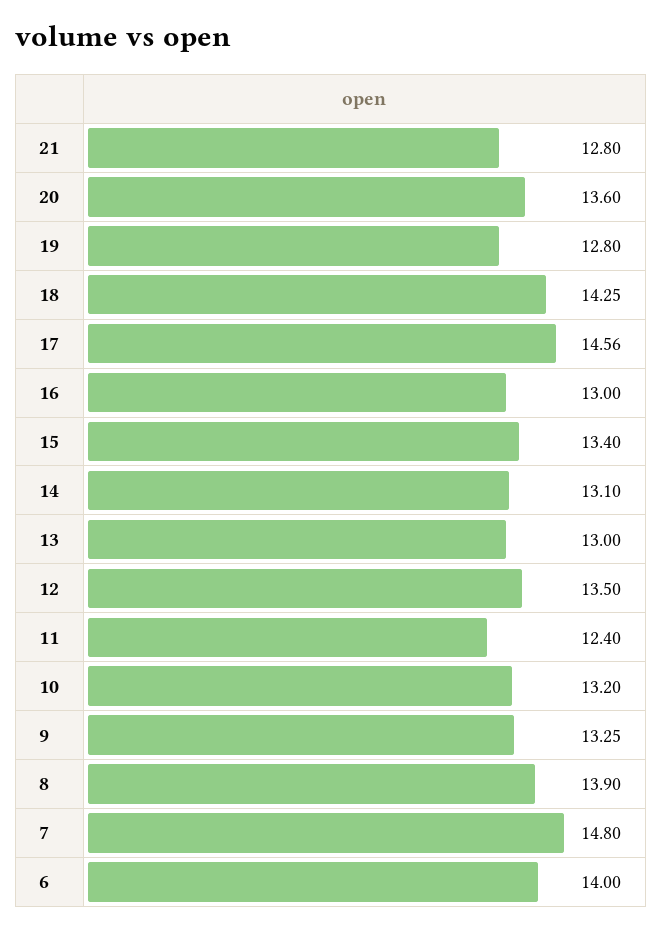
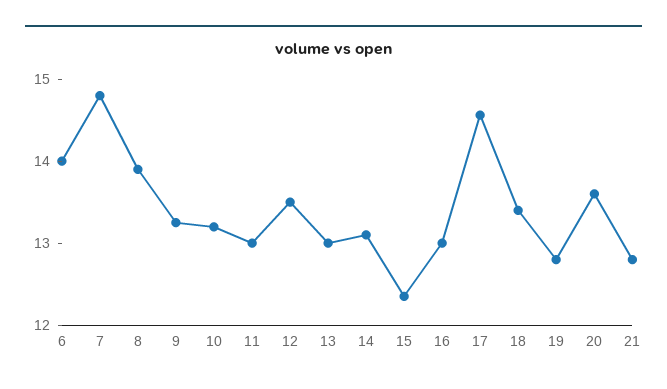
  {
    "21": 12.8,
    "20": 13.6,
    "19": 12.8,
-   "18": 14.25,
+   "18": 13.4,
    "17": 14.56,
    "16": 13,
-   "15": 13.4,
+   "15": 12.4,
    "14": 13.1,
    "13": 13,
    "12": 13.5,
-   "11": 12.4,
+   "11": 13,
    "10": 13.2,
    "9": 13.25,
    "8": 13.9,
    "7": 14.8,
    "6": 14
  }

